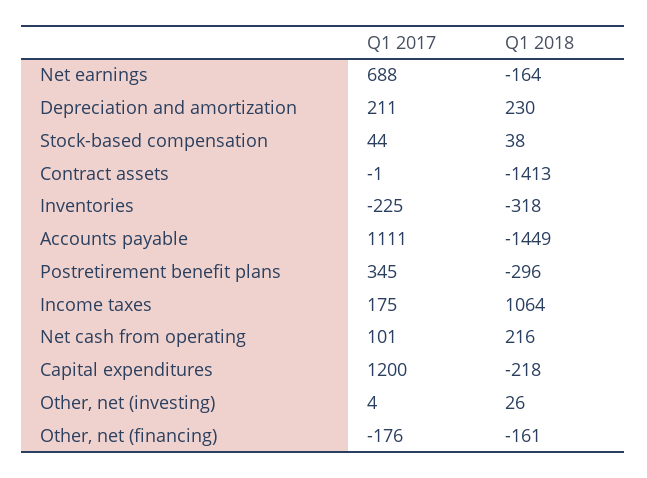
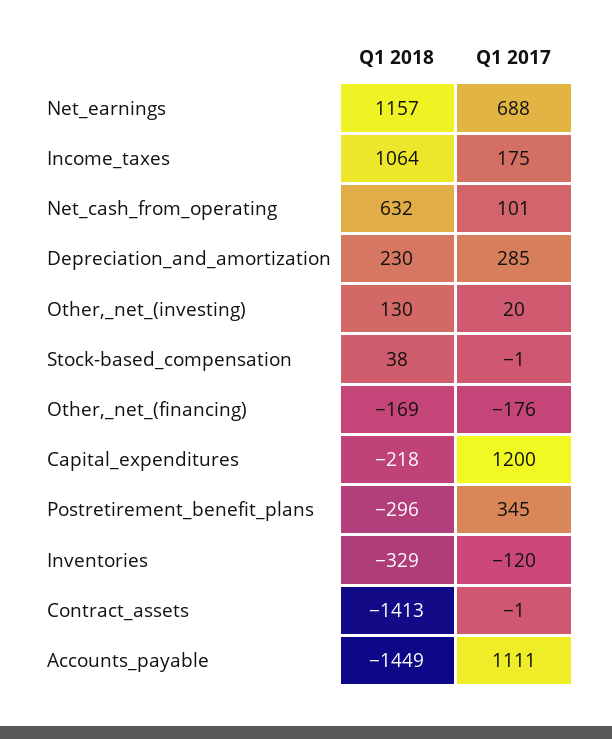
  {
    "Q1 2017": {
      "Net earnings": 688,
-     "Depreciation and amortization": 211,
+     "Depreciation and amortization": 285,
-     "Stock-based compensation": 44,
+     "Stock-based compensation": -1,
      "Contract assets": -1,
-     "Inventories": -225,
+     "Inventories": -120,
      "Accounts payable": 1111,
      "Postretirement benefit plans": 345,
      "Income taxes": 175,
      "Net cash from operating": 101,
      "Capital expenditures": 1200,
-     "Other, net (investing)": 4,
+     "Other, net (investing)": 20,
      "Other, net (financing)": -176
    },
    "Q1 2018": {
-     "Net earnings": -164,
+     "Net earnings": 1157,
      "Depreciation and amortization": 230,
      "Stock-based compensation": 38,
      "Contract assets": -1413,
-     "Inventories": -318,
+     "Inventories": -329,
      "Accounts payable": -1449,
      "Postretirement benefit plans": -296,
      "Income taxes": 1064,
-     "Net cash from operating": 216,
+     "Net cash from operating": 632,
      "Capital expenditures": -218,
-     "Other, net (investing)": 26,
+     "Other, net (investing)": 130,
-     "Other, net (financing)": -161
+     "Other, net (financing)": -169
    }
  }

